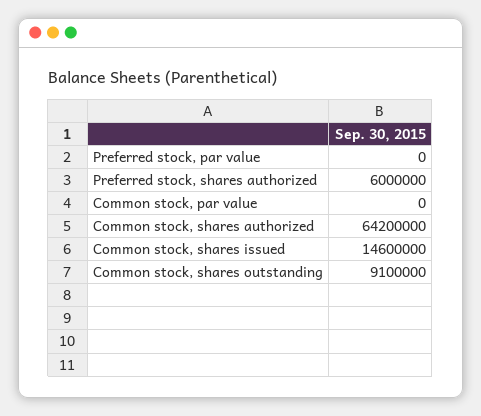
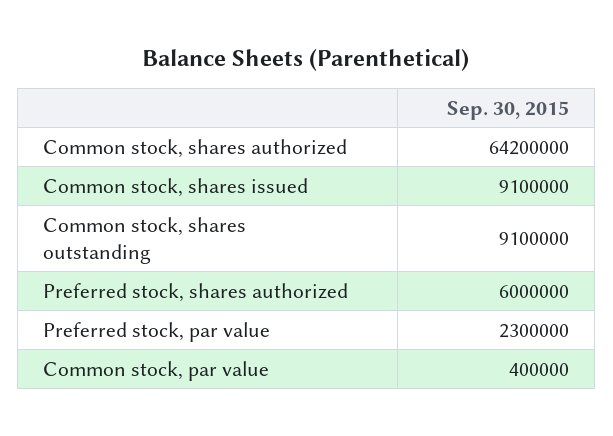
  {
-   "Preferred stock, par value": 0,
+   "Preferred stock, par value": 2300000,
    "Preferred stock, shares authorized": 6000000,
-   "Common stock, par value": 0,
+   "Common stock, par value": 400000,
    "Common stock, shares authorized": 64200000,
-   "Common stock, shares issued": 14600000,
+   "Common stock, shares issued": 9100000,
    "Common stock, shares outstanding": 9100000
  }

